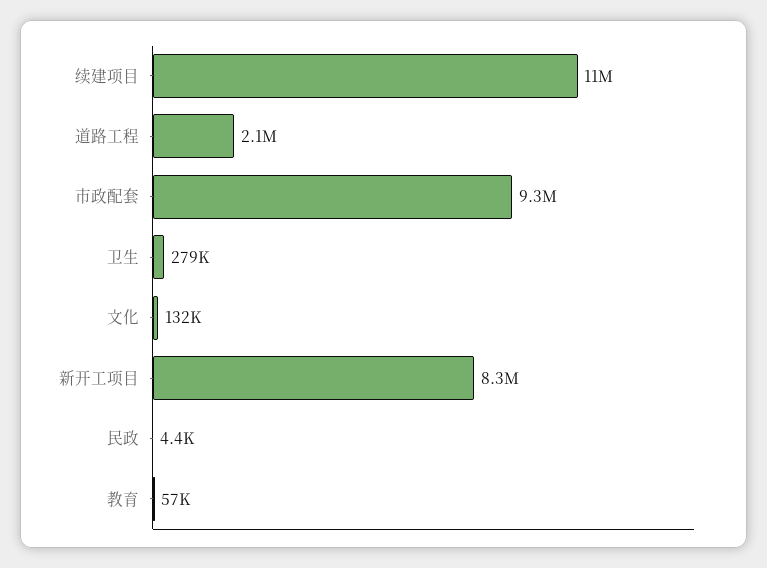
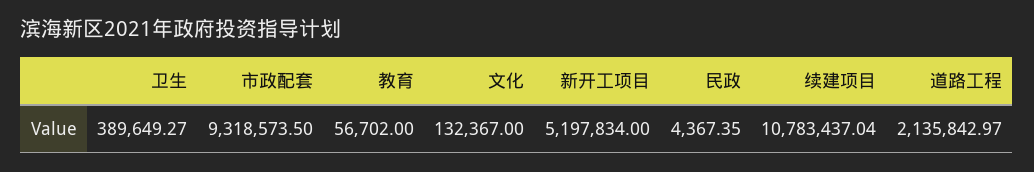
  {
    "续建项目": 10783437.04,
    "道路工程": 2135842.97,
    "市政配套": 9318573.5,
-   "卫生": 279000,
+   "卫生": 389649.27,
    "文化": 132367,
-   "新开工项目": 8300000,
+   "新开工项目": 5197834,
    "民政": 4367.35,
    "教育": 56702
  }

